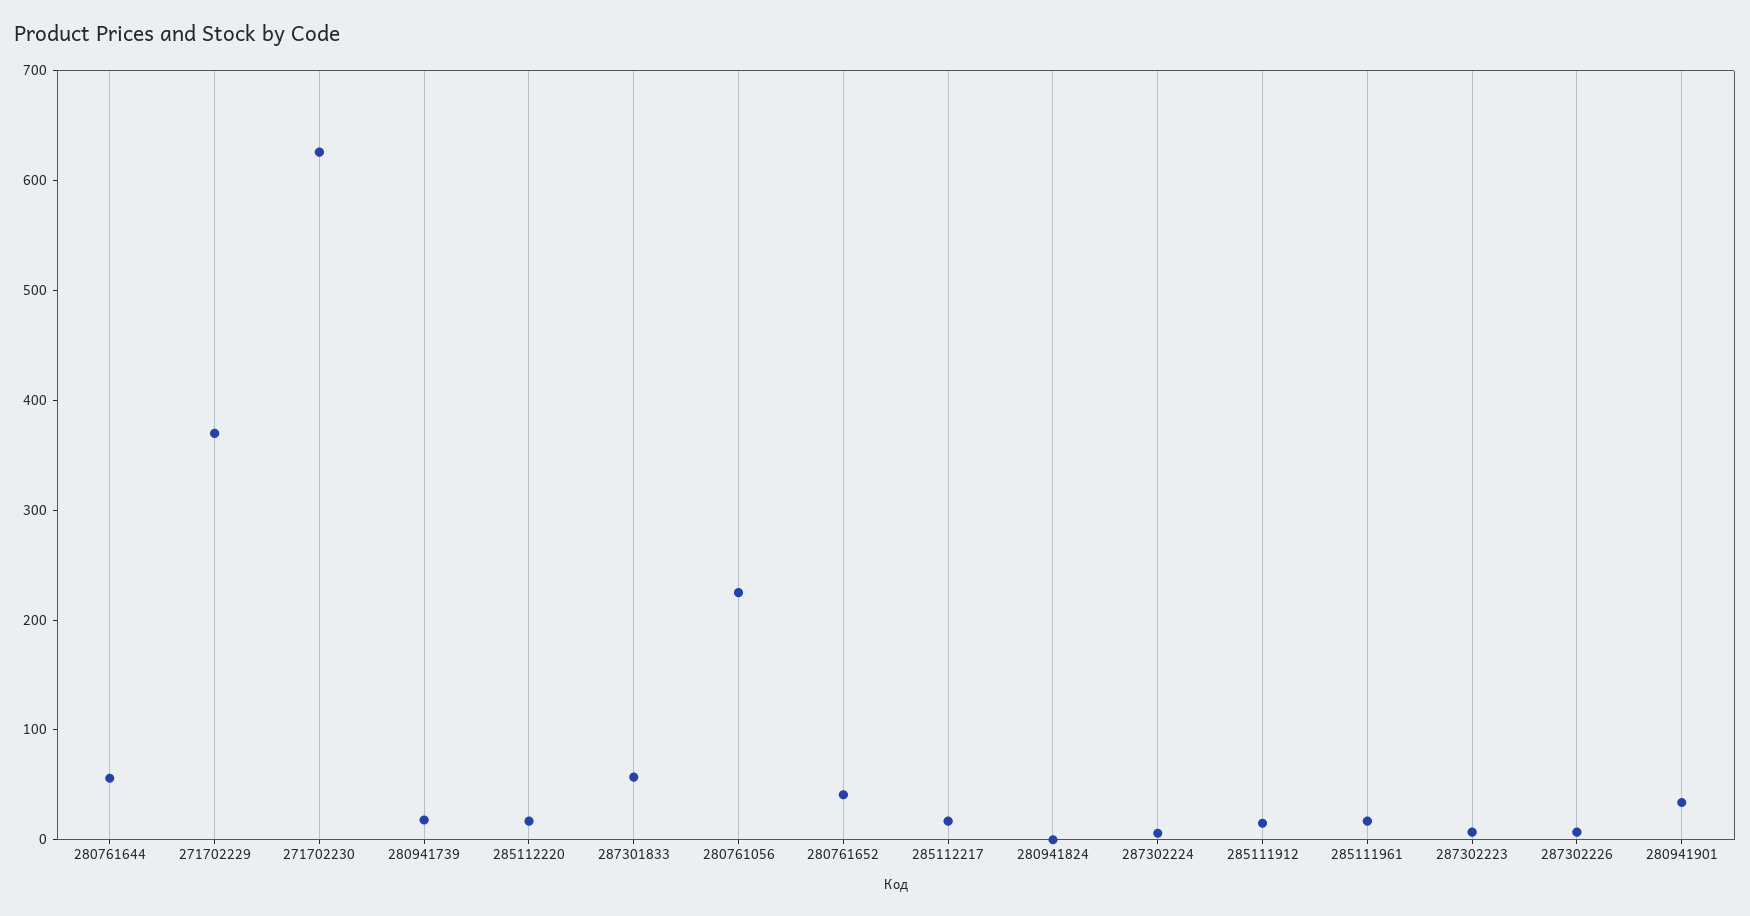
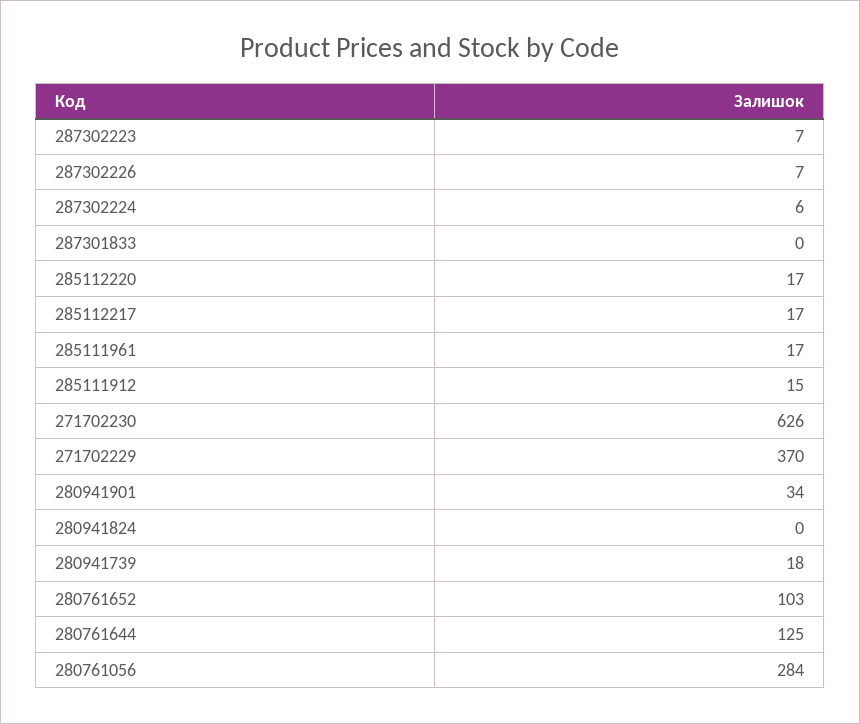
  {
-   "280761644": 60,
+   "280761644": 125,
    "271702229": 370,
    "271702230": 626,
    "280941739": 18,
    "285112220": 17,
-   "287301833": 60,
+   "287301833": 0,
-   "280761056": 220,
+   "280761056": 284,
-   "280761652": 40,
+   "280761652": 103,
    "285112217": 17,
    "280941824": 0,
    "287302224": 6,
    "285111912": 15,
    "285111961": 17,
    "287302223": 7,
    "287302226": 7,
    "280941901": 34
  }

